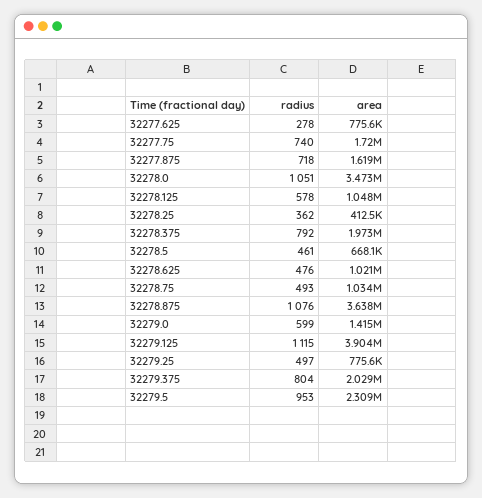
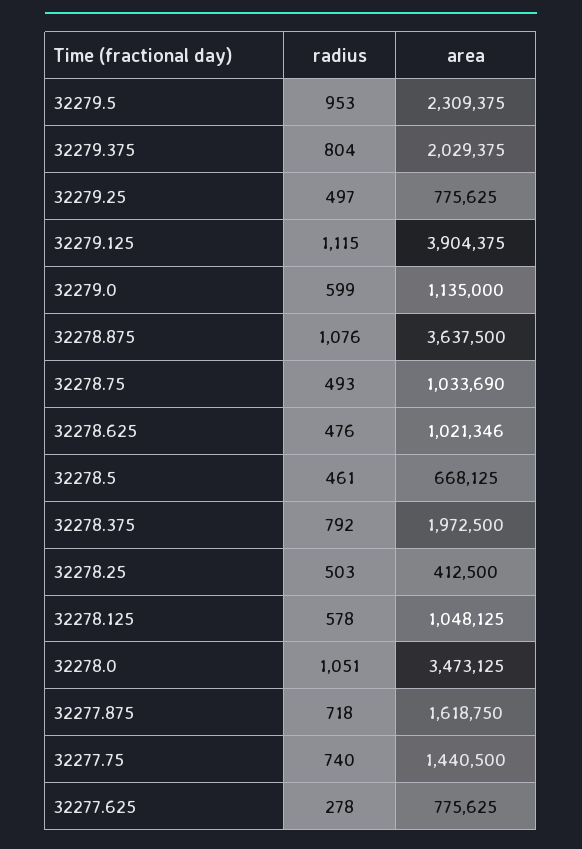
  {
    "radius": {
      "32277.625": 278,
      "32277.75": 740,
      "32277.875": 718,
      "32278.0": 1051,
      "32278.125": 578,
-     "32278.25": 362,
+     "32278.25": 503,
      "32278.375": 792,
      "32278.5": 461,
      "32278.625": 476,
      "32278.75": 493,
      "32278.875": 1076,
      "32279.0": 599,
      "32279.125": 1115,
      "32279.25": 497,
      "32279.375": 804,
      "32279.5": 953
    },
    "area": {
      "32277.625": 775625,
-     "32277.75": 1720000,
+     "32277.75": 1440500,
      "32277.875": 1618750,
      "32278.0": 3473125,
      "32278.125": 1048125,
      "32278.25": 412500,
      "32278.375": 1972500,
      "32278.5": 668125,
      "32278.625": 1021346,
      "32278.75": 1033690,
      "32278.875": 3637500,
-     "32279.0": 1415000,
+     "32279.0": 1135000,
      "32279.125": 3904375,
      "32279.25": 775625,
      "32279.375": 2029375,
      "32279.5": 2309375
    }
  }

